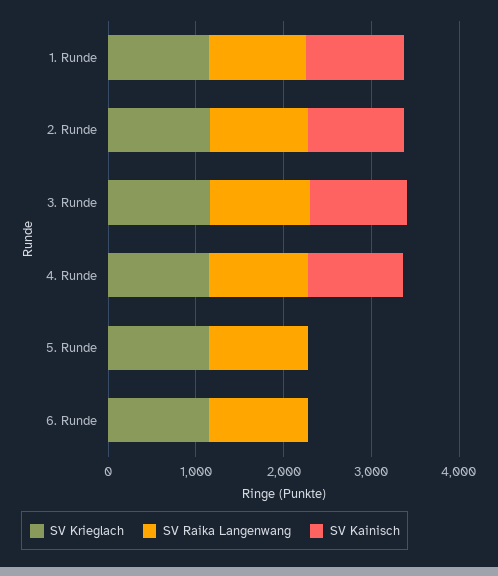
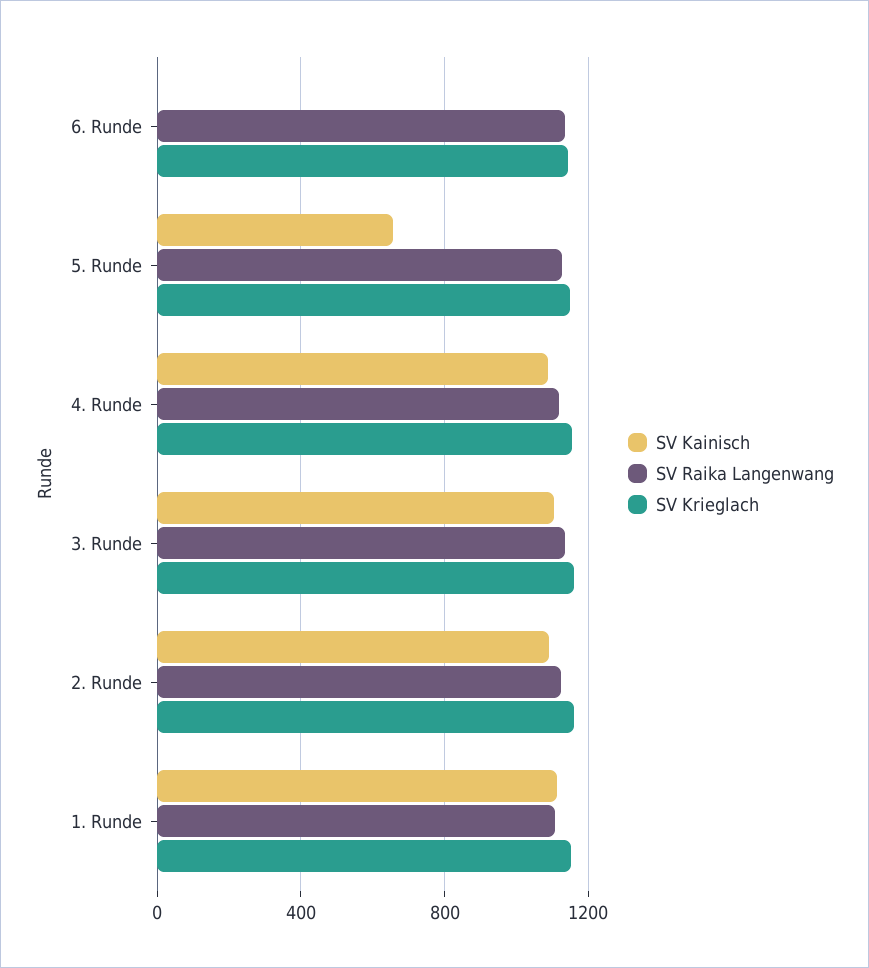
  {
    "SV Krieglach": {
      "1. Runde": 1150,
      "2. Runde": 1150,
      "3. Runde": 1150,
      "4. Runde": 1150,
      "5. Runde": 1150,
      "6. Runde": 1150
    },
    "SV Raika Langenwang": {
      "1. Runde": 1100,
      "2. Runde": 1100,
      "3. Runde": 1150,
      "4. Runde": 1100,
      "5. Runde": 1150,
      "6. Runde": 1150
    },
    "SV Kainisch": {
      "1. Runde": 1100,
      "2. Runde": 1100,
      "3. Runde": 1100,
      "4. Runde": 1100,
-     "5. Runde": 0,
+     "5. Runde": 650,
      "6. Runde": 0
    }
  }

